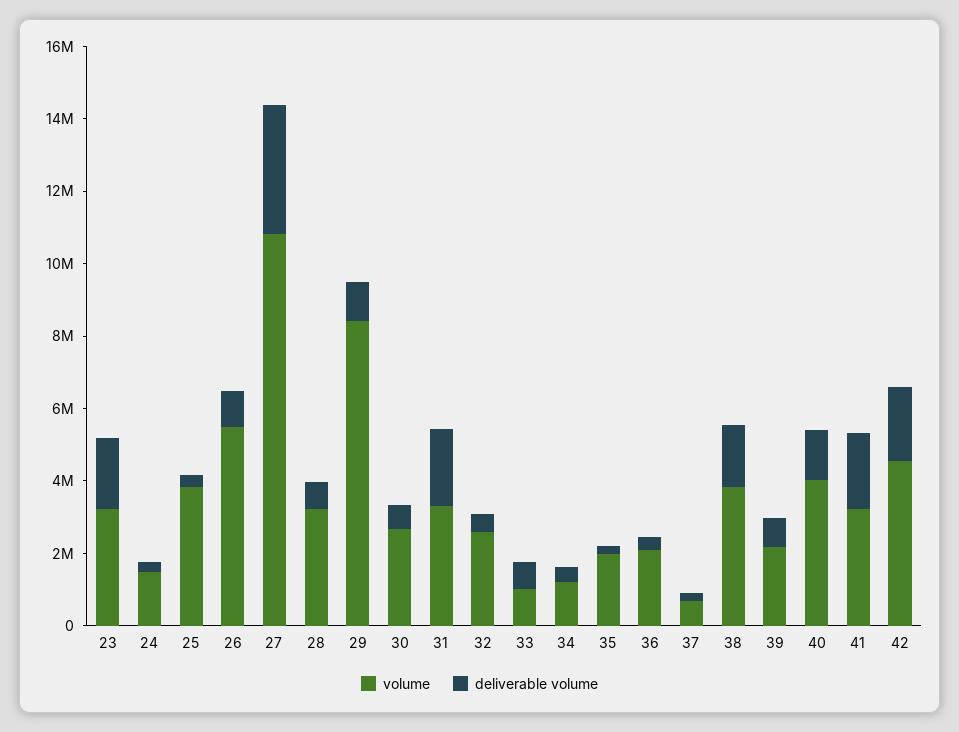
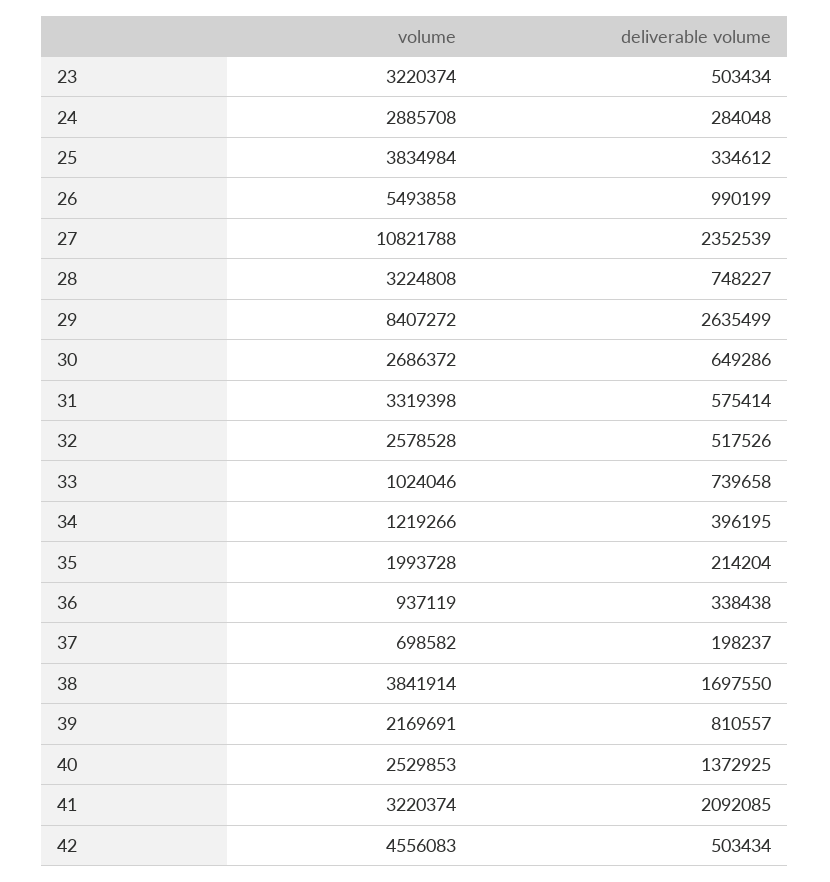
  {
    "volume": {
      "23": 3220374,
-     "24": 1500000,
+     "24": 2885708,
      "25": 3834984,
      "26": 5493858,
      "27": 10821788,
      "28": 3224808,
      "29": 8407272,
      "30": 2686372,
      "31": 3319398,
      "32": 2578528,
      "33": 1024046,
      "34": 1219266,
      "35": 1993728,
-     "36": 2000000,
+     "36": 937119,
      "37": 698582,
      "38": 3841914,
      "39": 2169691,
-     "40": 4000000,
+     "40": 2529853,
      "41": 3220374,
      "42": 4556083
    },
    "deliverable volume": {
-     "23": 2000000,
+     "23": 503434,
      "24": 284048,
      "25": 334612,
      "26": 990199,
-     "27": 3500000,
+     "27": 2352539,
      "28": 748227,
-     "29": 1000000,
+     "29": 2635499,
      "30": 649286,
-     "31": 2000000,
+     "31": 575414,
      "32": 517526,
      "33": 739658,
      "34": 396195,
      "35": 214204,
      "36": 338438,
      "37": 198237,
      "38": 1697550,
      "39": 810557,
      "40": 1372925,
      "41": 2092085,
-     "42": 2000000
+     "42": 503434
    }
  }

